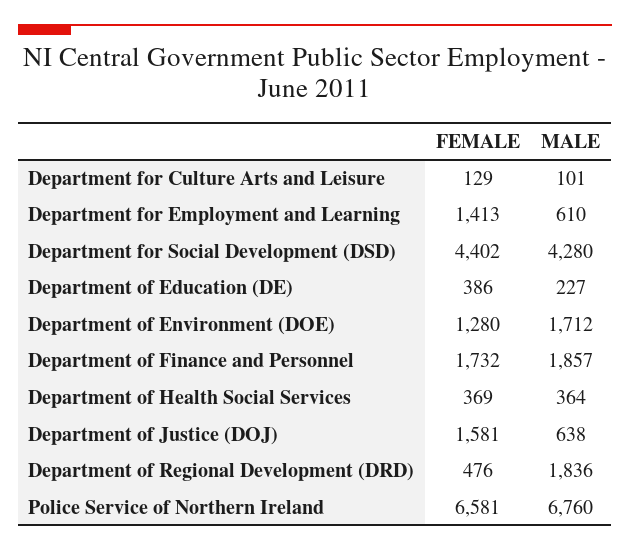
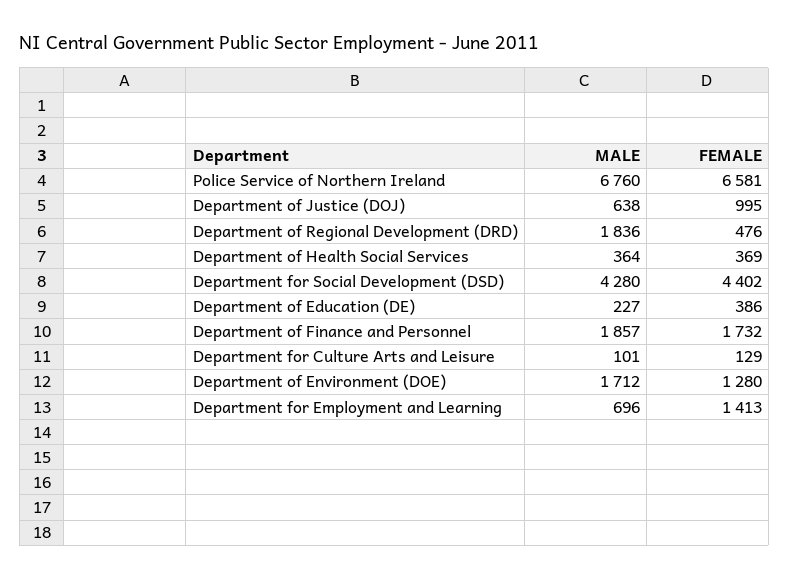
  {
    "FEMALE": {
      "Department for Culture Arts and Leisure": 129,
      "Department for Employment and Learning": 1413,
      "Department for Social Development (DSD)": 4402,
      "Department of Education (DE)": 386,
      "Department of Environment (DOE)": 1280,
      "Department of Finance and Personnel": 1732,
      "Department of Health Social Services": 369,
-     "Department of Justice (DOJ)": 1581,
+     "Department of Justice (DOJ)": 995,
      "Department of Regional Development (DRD)": 476,
      "Police Service of Northern Ireland": 6581
    },
    "MALE": {
      "Department for Culture Arts and Leisure": 101,
-     "Department for Employment and Learning": 610,
+     "Department for Employment and Learning": 696,
      "Department for Social Development (DSD)": 4280,
      "Department of Education (DE)": 227,
      "Department of Environment (DOE)": 1712,
      "Department of Finance and Personnel": 1857,
      "Department of Health Social Services": 364,
      "Department of Justice (DOJ)": 638,
      "Department of Regional Development (DRD)": 1836,
      "Police Service of Northern Ireland": 6760
    }
  }

